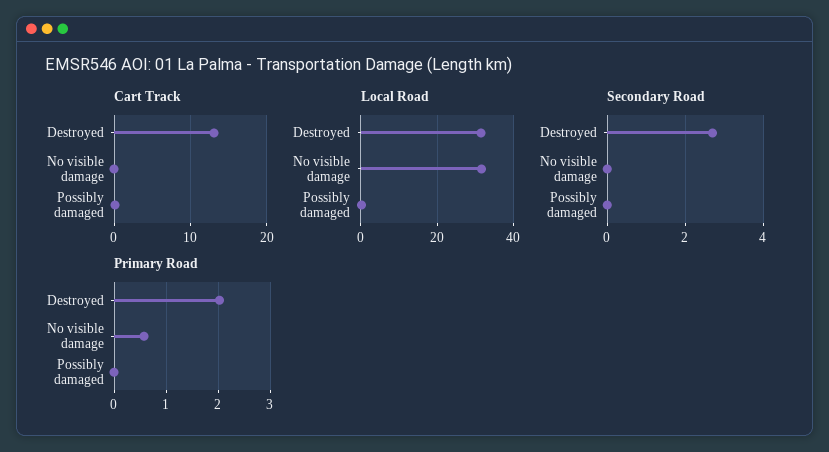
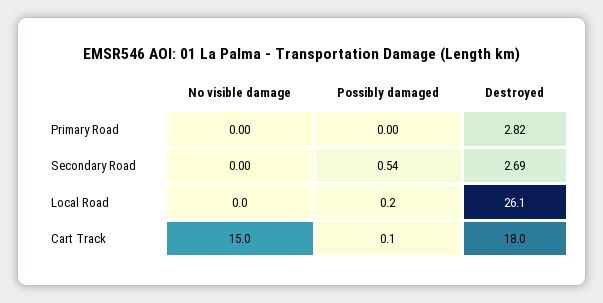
  {
    "Cart Track": {
-     "Destroyed": 13,
+     "Destroyed": 18,
-     "No visible damage": 0,
+     "No visible damage": 15,
      "Possibly damaged": 0.1
    },
    "Local Road": {
-     "Destroyed": 32,
+     "Destroyed": 26.1,
-     "No visible damage": 32,
+     "No visible damage": 0,
      "Possibly damaged": 0.2
    },
    "Secondary Road": {
      "Destroyed": 2.69,
      "No visible damage": 0,
-     "Possibly damaged": 0
+     "Possibly damaged": 0.54
    },
    "Primary Road": {
-     "Destroyed": 2,
+     "Destroyed": 2.82,
-     "No visible damage": 0.6,
+     "No visible damage": 0,
      "Possibly damaged": 0
    }
  }

